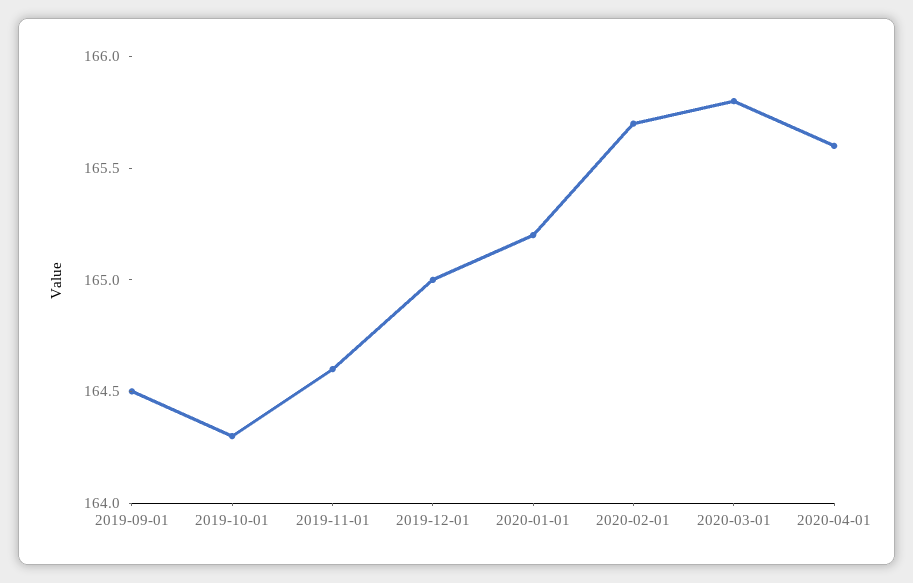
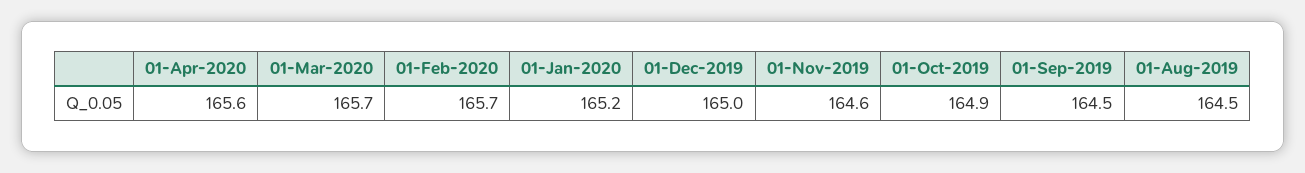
  {
    "2019-09-01": 164.5,
-   "2019-10-01": 164.3,
+   "2019-10-01": 164.9,
    "2019-11-01": 164.6,
    "2019-12-01": 165,
    "2020-01-01": 165.2,
    "2020-02-01": 165.7,
-   "2020-03-01": 165.8,
+   "2020-03-01": 165.7,
-   "2020-04-01": 165.6
+   "2020-04-01": 165.6,
+   "01-Aug-2019": 164.5
  }

